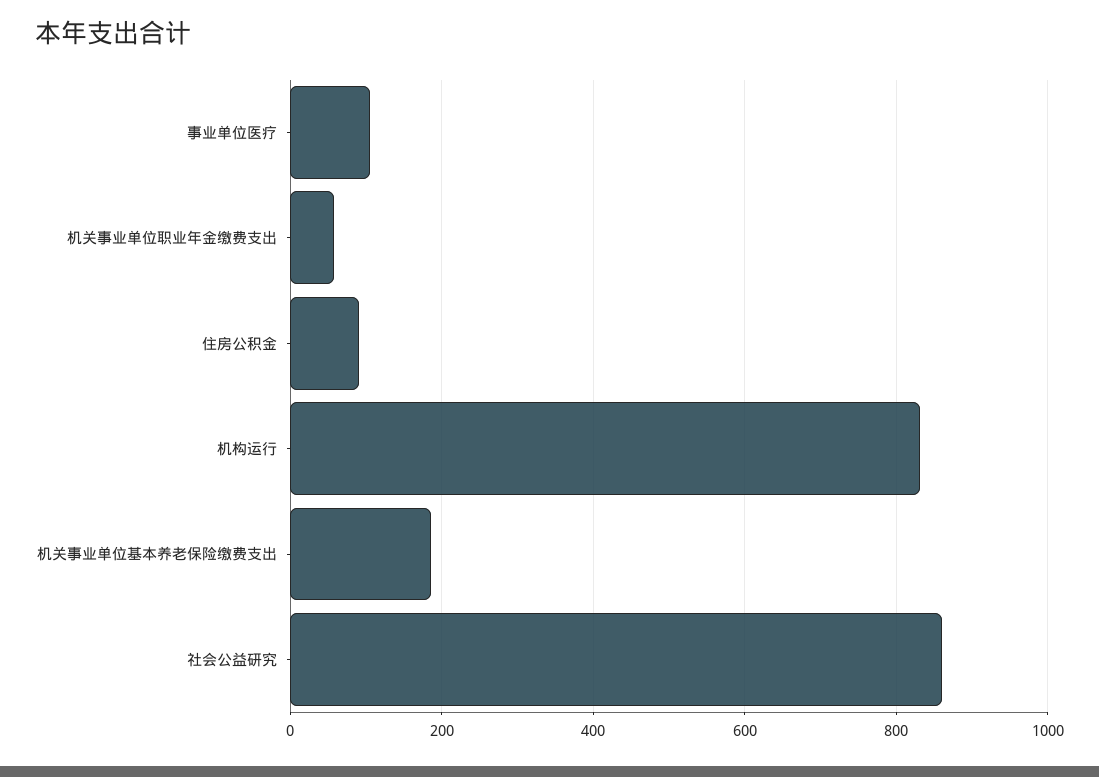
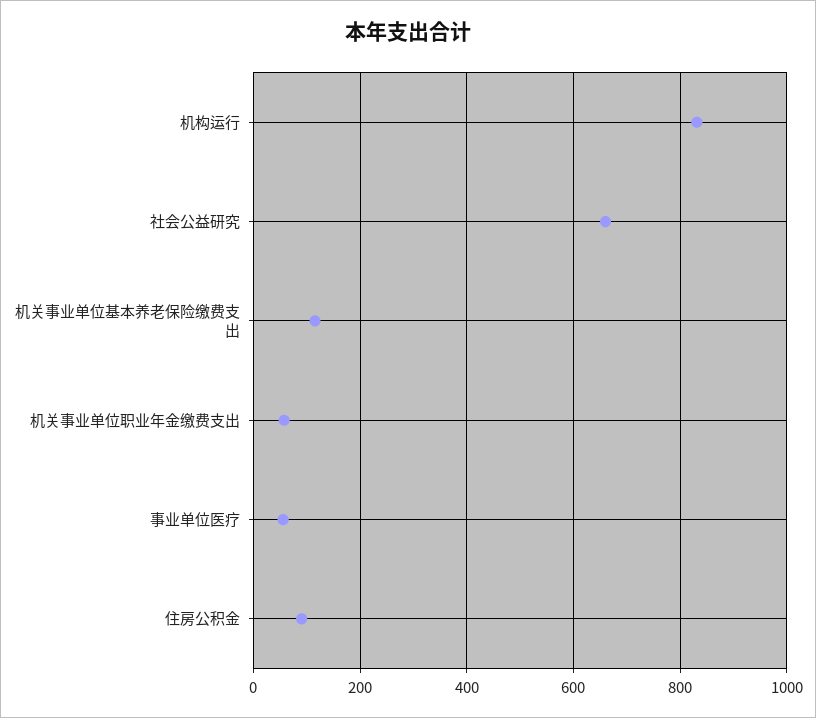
  {
-   "事业单位医疗": 100,
+   "事业单位医疗": 60,
    "机关事业单位职业年金缴费支出": 60,
    "住房公积金": 100,
    "机构运行": 840,
-   "机关事业单位基本养老保险缴费支出": 180,
+   "机关事业单位基本养老保险缴费支出": 120,
-   "社会公益研究": 860
+   "社会公益研究": 660
  }

